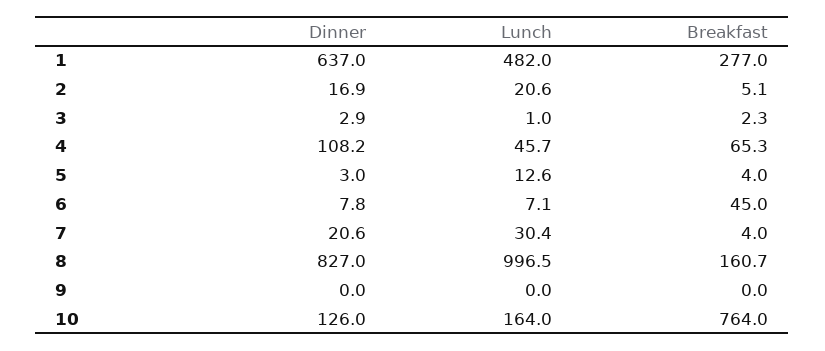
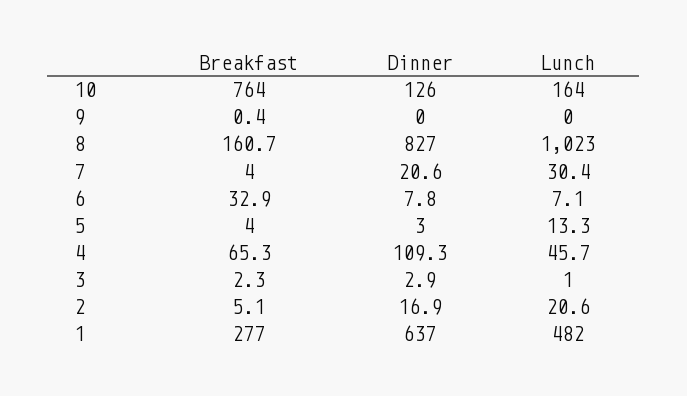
  {
    "Dinner": {
      "1": 637,
      "2": 16.9,
      "3": 2.9,
-     "4": 108.2,
+     "4": 109.3,
      "5": 3,
      "6": 7.8,
      "7": 20.6,
      "8": 827,
      "9": 0,
      "10": 126
    },
    "Lunch": {
      "1": 482,
      "2": 20.6,
      "3": 1,
      "4": 45.7,
-     "5": 12.6,
+     "5": 13.3,
      "6": 7.1,
      "7": 30.4,
-     "8": 996.5,
+     "8": 1023,
      "9": 0,
      "10": 164
    },
    "Breakfast": {
      "1": 277,
      "2": 5.1,
      "3": 2.3,
      "4": 65.3,
      "5": 4,
-     "6": 45,
+     "6": 32.9,
      "7": 4,
      "8": 160.7,
-     "9": 0,
+     "9": 0.4,
      "10": 764
    }
  }

